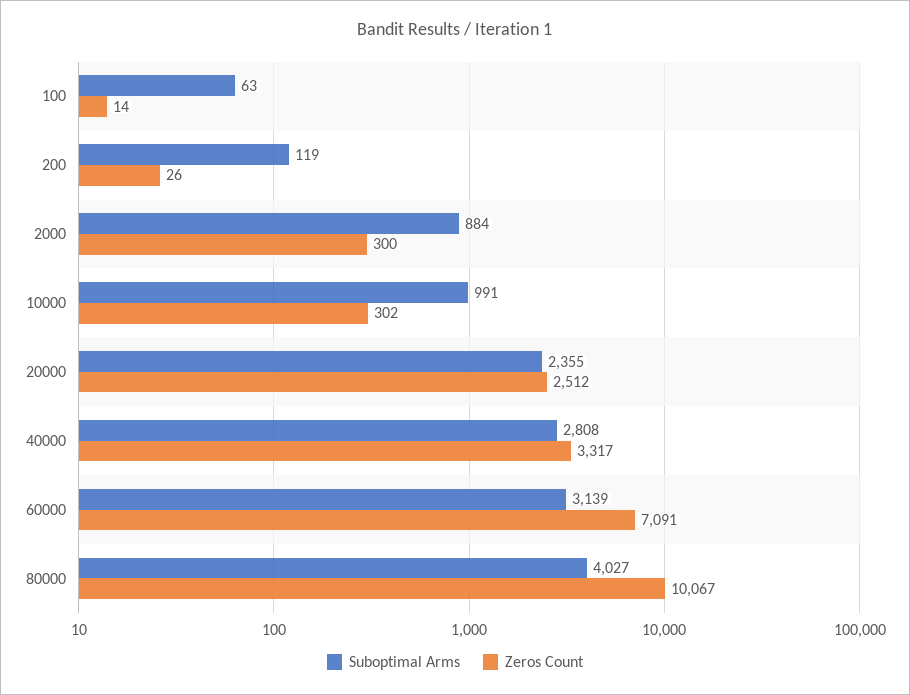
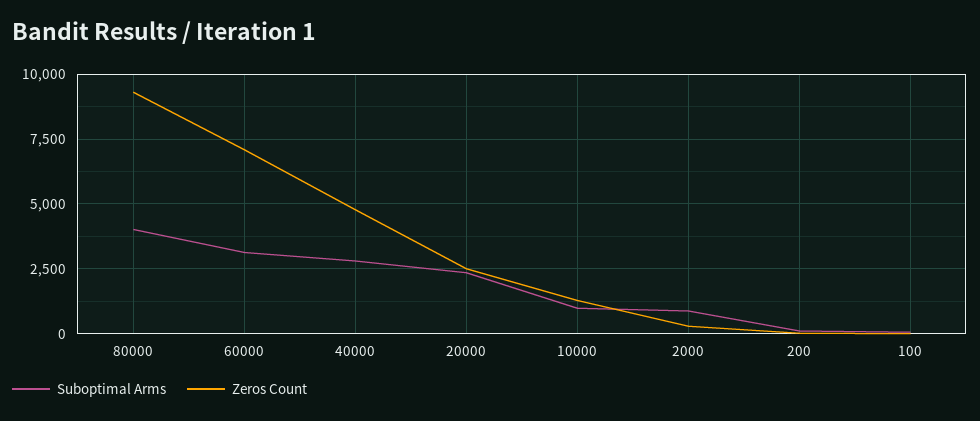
  {
    "Suboptimal Arms": {
      "100": 63,
      "200": 119,
      "2000": 884,
      "10000": 991,
      "20000": 2355,
      "40000": 2808,
      "60000": 3139,
      "80000": 4027
    },
    "Zeros Count": {
      "100": 14,
      "200": 26,
      "2000": 300,
-     "10000": 302,
+     "10000": 1250,
      "20000": 2512,
-     "40000": 3317,
+     "40000": 4750,
      "60000": 7091,
-     "80000": 10067
+     "80000": 9250
    }
  }

